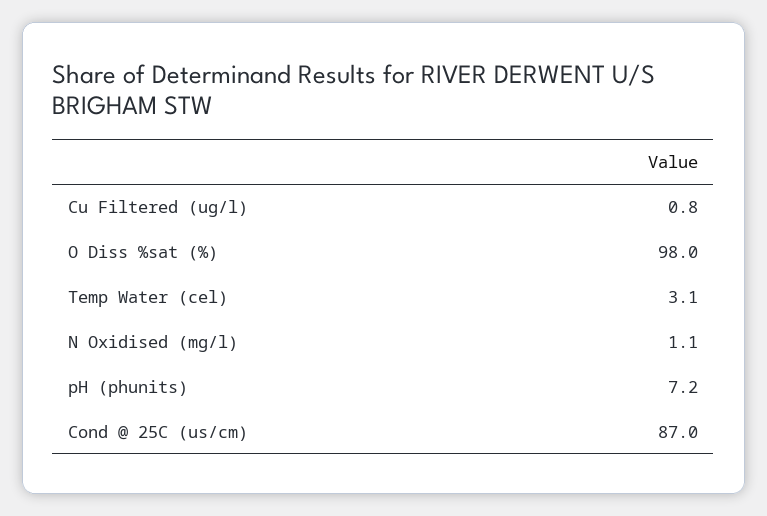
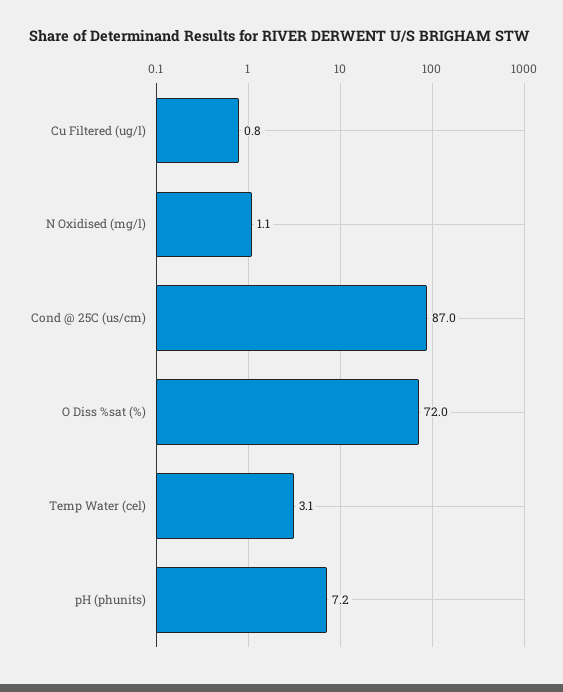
  {
    "Cu Filtered (ug/l)": 0.8,
-   "O Diss %sat (%)": 98,
+   "O Diss %sat (%)": 72,
    "Temp Water (cel)": 3.1,
    "N Oxidised (mg/l)": 1.1,
    "pH (phunits)": 7.2,
    "Cond @ 25C (us/cm)": 87
  }

